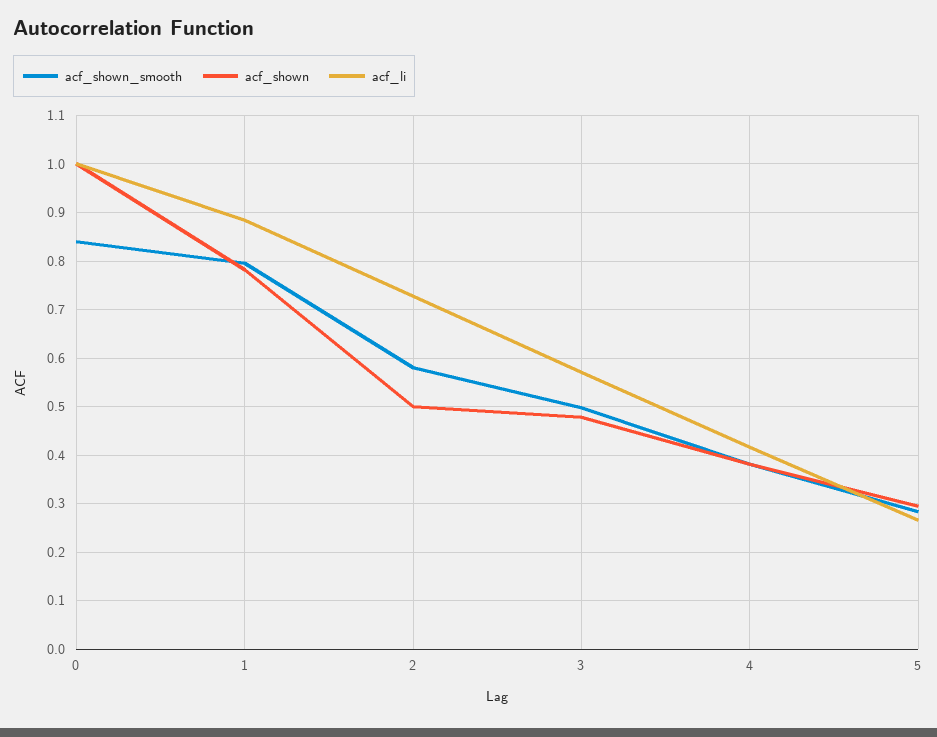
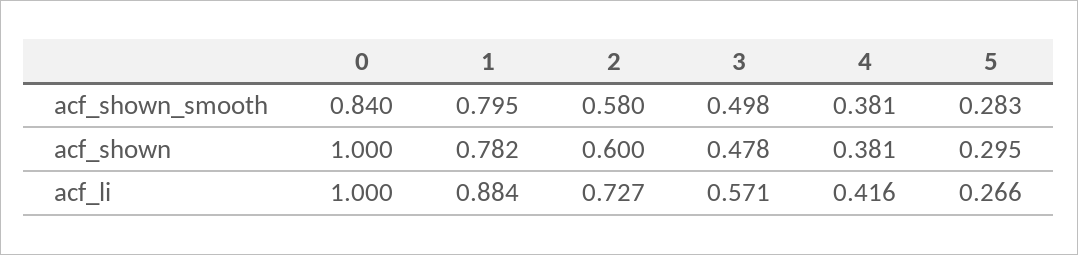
  {
    "acf_shown_smooth": {
      "0": 0.84,
      "1": 0.795,
      "2": 0.58,
      "3": 0.498,
      "4": 0.381,
      "5": 0.283
    },
    "acf_shown": {
      "0": 1,
      "1": 0.782,
-     "2": 0.5,
+     "2": 0.6,
      "3": 0.478,
      "4": 0.381,
      "5": 0.295
    },
    "acf_li": {
      "0": 1,
      "1": 0.884,
      "2": 0.727,
      "3": 0.571,
      "4": 0.416,
      "5": 0.266
    }
  }

